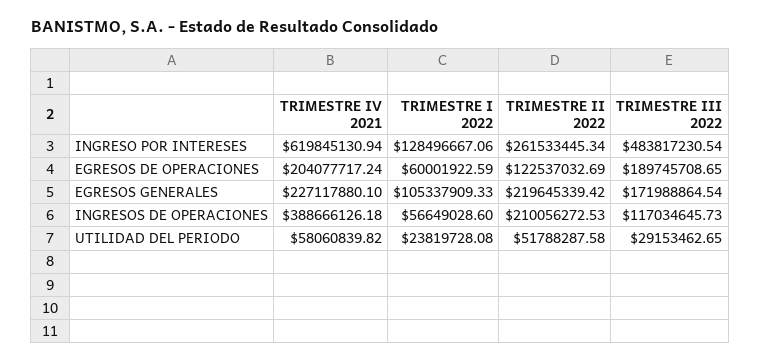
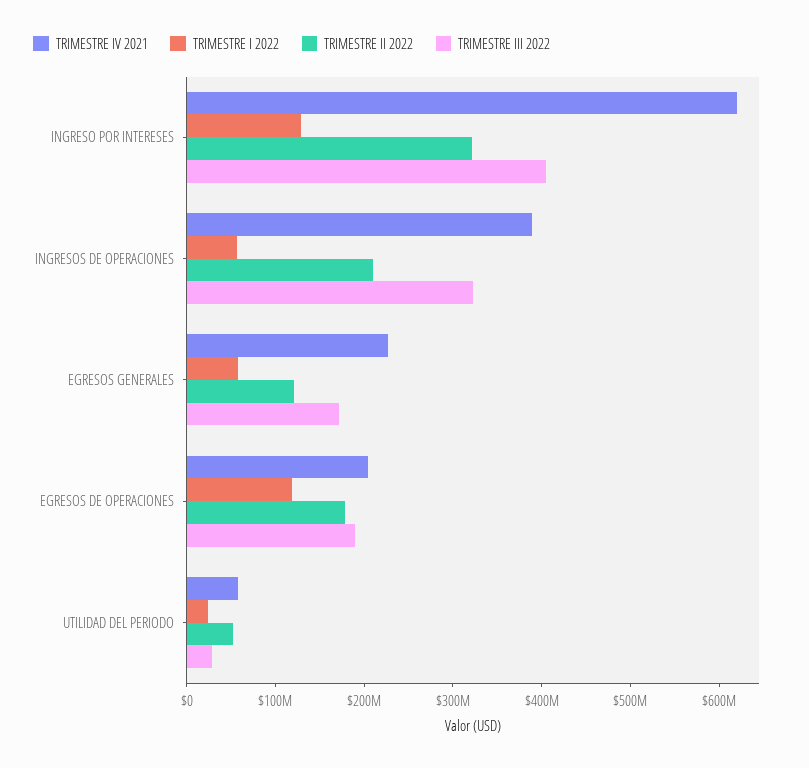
  {
    "TRIMESTRE IV 2021": {
      "INGRESO POR INTERESES": 619845130.94,
      "EGRESOS DE OPERACIONES": 204077717.24,
      "EGRESOS GENERALES": 227117880.1,
      "INGRESOS DE OPERACIONES": 388666126.18,
      "UTILIDAD DEL PERIODO": 58060839.82
    },
    "TRIMESTRE I 2022": {
      "INGRESO POR INTERESES": 128496667.06,
-     "EGRESOS DE OPERACIONES": 60001922.59,
+     "EGRESOS DE OPERACIONES": 120000000,
-     "EGRESOS GENERALES": 105337909.33,
+     "EGRESOS GENERALES": 60000000,
      "INGRESOS DE OPERACIONES": 56649028.6,
      "UTILIDAD DEL PERIODO": 23819728.08
    },
    "TRIMESTRE II 2022": {
-     "INGRESO POR INTERESES": 261533445.34,
+     "INGRESO POR INTERESES": 320000000,
-     "EGRESOS DE OPERACIONES": 122537032.69,
+     "EGRESOS DE OPERACIONES": 180000000,
-     "EGRESOS GENERALES": 219645339.42,
+     "EGRESOS GENERALES": 120000000,
      "INGRESOS DE OPERACIONES": 210056272.53,
      "UTILIDAD DEL PERIODO": 51788287.58
    },
    "TRIMESTRE III 2022": {
-     "INGRESO POR INTERESES": 483817230.54,
+     "INGRESO POR INTERESES": 400000000,
      "EGRESOS DE OPERACIONES": 189745708.65,
      "EGRESOS GENERALES": 171988864.54,
-     "INGRESOS DE OPERACIONES": 117034645.73,
+     "INGRESOS DE OPERACIONES": 320000000,
      "UTILIDAD DEL PERIODO": 29153462.65
    }
  }

